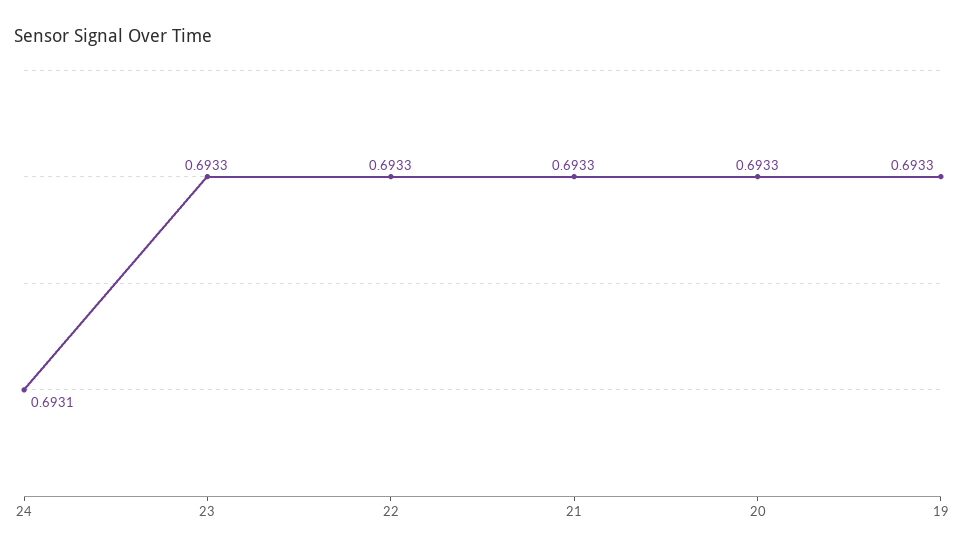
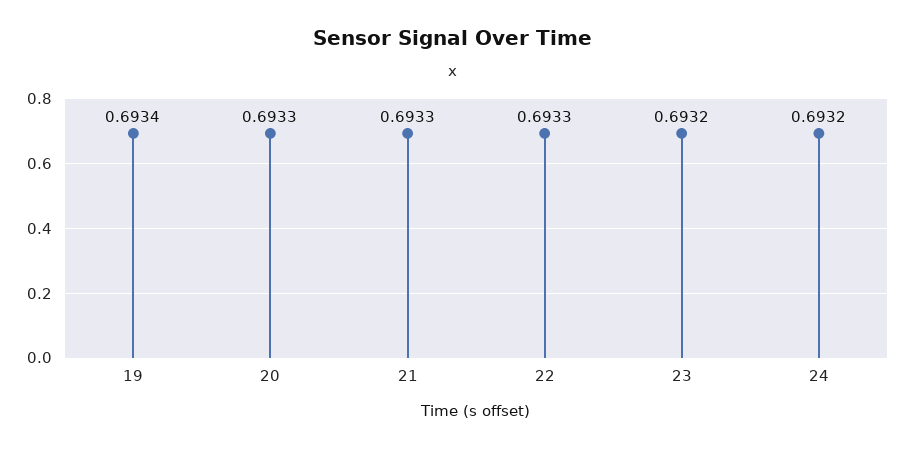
  {
-   "24": 0.6931,
+   "24": 0.6932,
-   "23": 0.6933,
+   "23": 0.6932,
    "22": 0.6933,
    "21": 0.6933,
    "20": 0.6933,
-   "19": 0.6933
+   "19": 0.6934
  }

